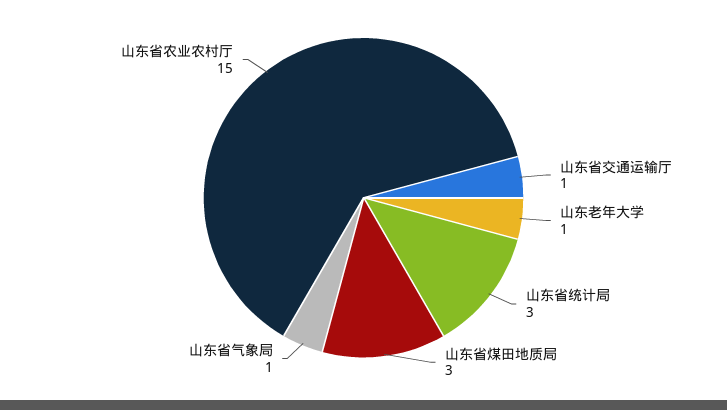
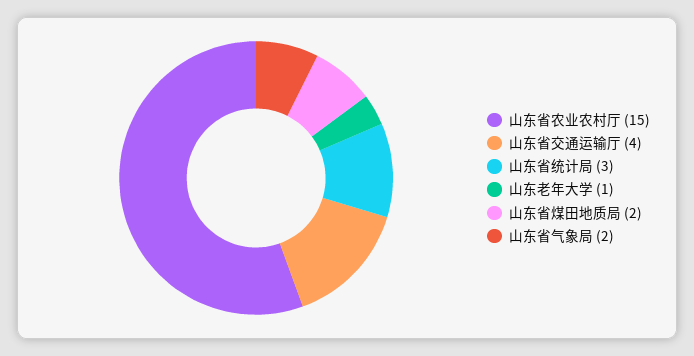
  {
-   "山东省交通运输厅": 1,
+   "山东省交通运输厅": 4,
    "山东老年大学": 1,
    "山东省统计局": 3,
-   "山东省煤田地质局": 3,
+   "山东省煤田地质局": 2,
-   "山东省气象局": 1,
+   "山东省气象局": 2,
    "山东省农业农村厅": 15
  }

